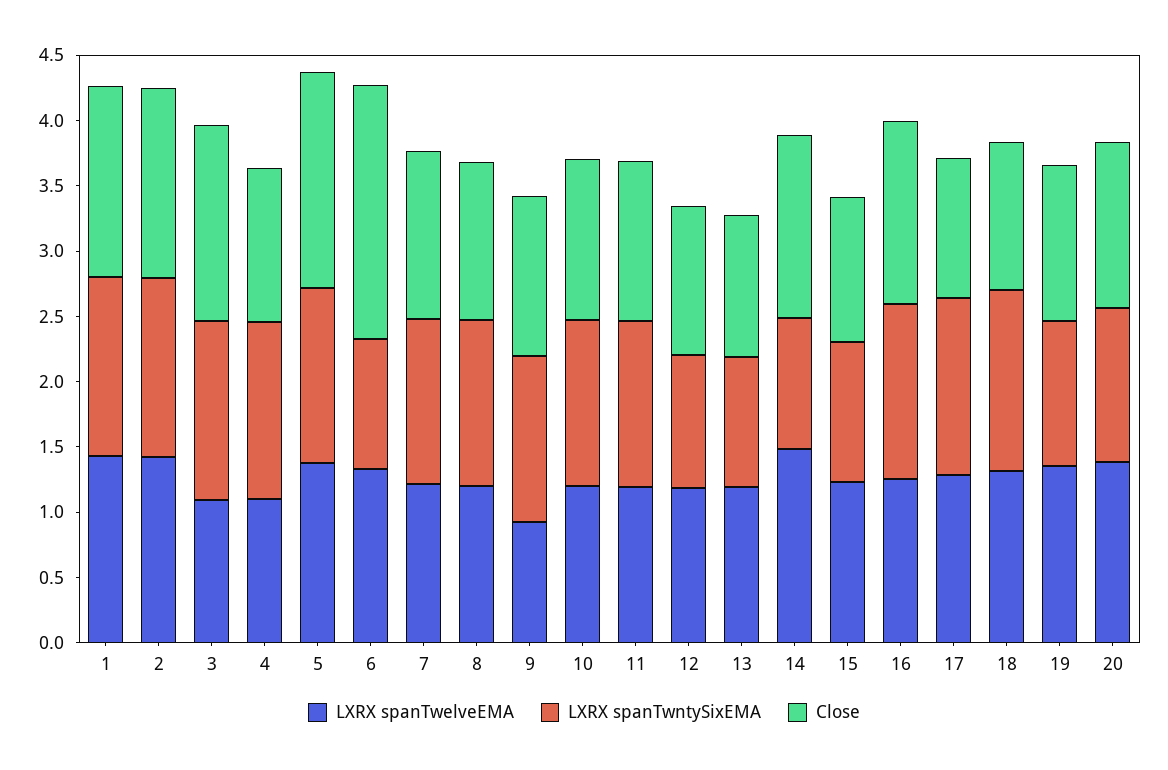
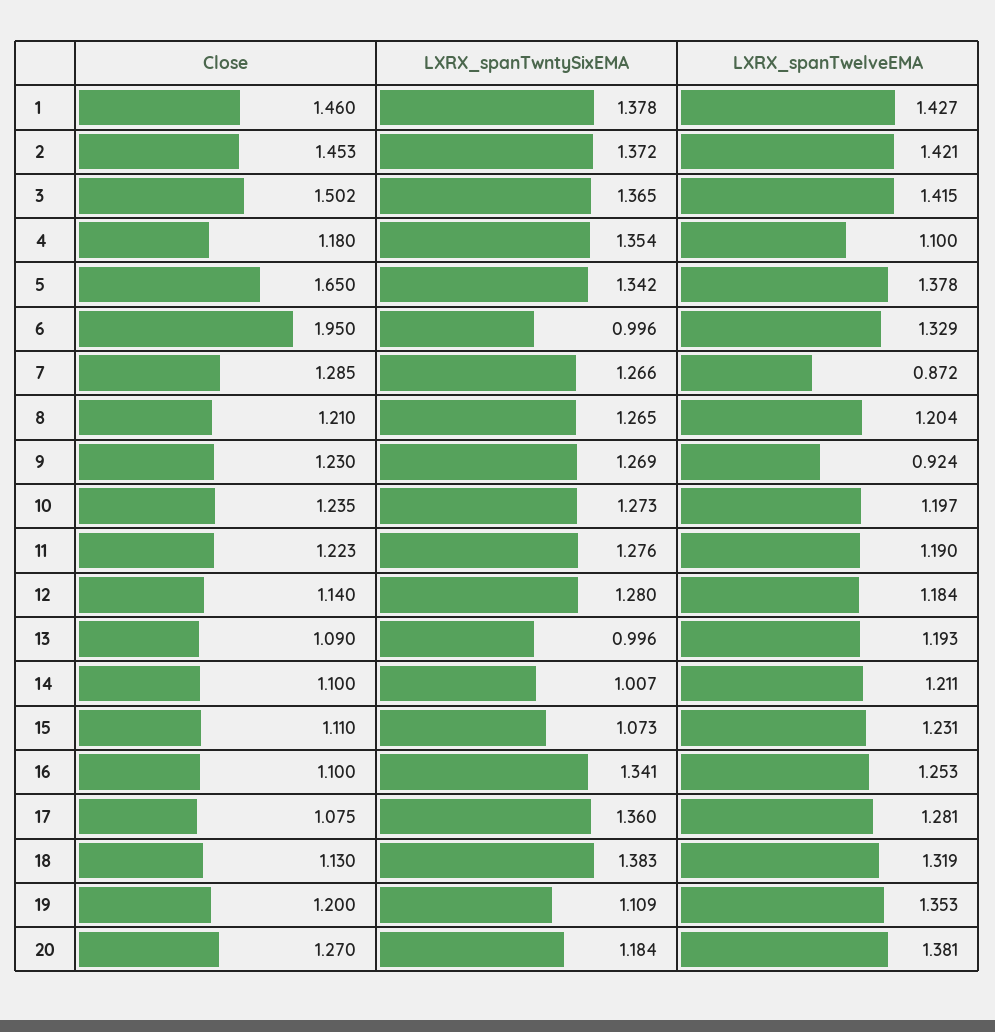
  {
    "LXRX spanTwelveEMA": {
      "1": 1.427,
      "2": 1.421,
-     "3": 1.1,
+     "3": 1.415,
      "4": 1.1,
      "5": 1.378,
      "6": 1.329,
-     "7": 1.2,
+     "7": 0.872,
      "8": 1.204,
      "9": 0.924,
      "10": 1.197,
      "11": 1.19,
      "12": 1.184,
      "13": 1.193,
-     "14": 1.5,
+     "14": 1.211,
      "15": 1.231,
      "16": 1.253,
      "17": 1.281,
      "18": 1.319,
      "19": 1.353,
      "20": 1.381
    },
    "LXRX spanTwntySixEMA": {
      "1": 1.378,
      "2": 1.372,
      "3": 1.365,
      "4": 1.354,
      "5": 1.342,
      "6": 0.996,
      "7": 1.266,
      "8": 1.265,
      "9": 1.269,
      "10": 1.273,
      "11": 1.276,
-     "12": 1,
+     "12": 1.28,
      "13": 0.996,
      "14": 1.007,
      "15": 1.073,
      "16": 1.341,
      "17": 1.36,
      "18": 1.383,
      "19": 1.109,
      "20": 1.184
    },
    "Close": {
      "1": 1.46,
      "2": 1.453,
      "3": 1.502,
      "4": 1.18,
      "5": 1.65,
      "6": 1.95,
      "7": 1.285,
      "8": 1.21,
      "9": 1.23,
      "10": 1.235,
      "11": 1.223,
      "12": 1.14,
      "13": 1.09,
-     "14": 1.4,
+     "14": 1.1,
      "15": 1.11,
-     "16": 1.4,
+     "16": 1.1,
      "17": 1.075,
      "18": 1.13,
      "19": 1.2,
      "20": 1.27
    }
  }

